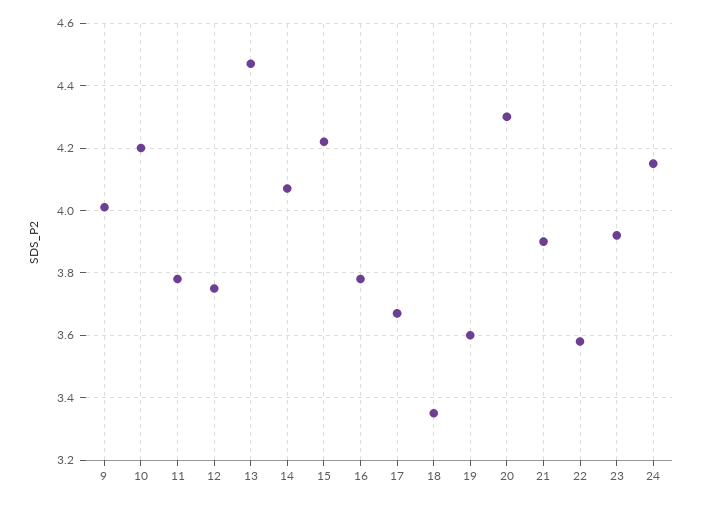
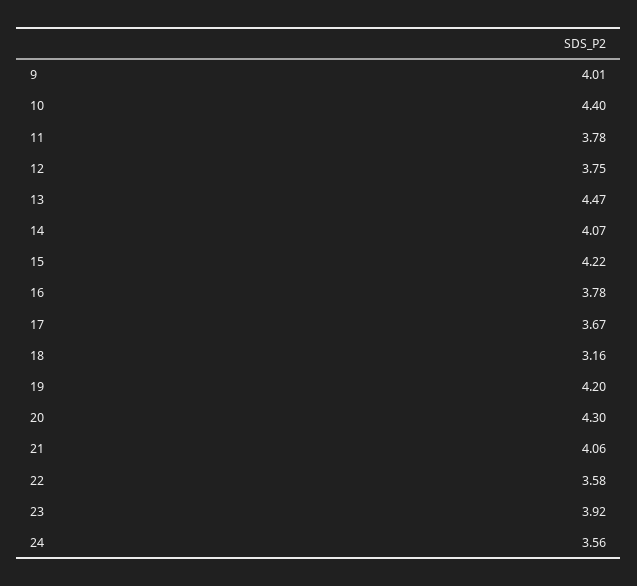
  {
    "9": 4.01,
-   "10": 4.2,
+   "10": 4.4,
    "11": 3.78,
    "12": 3.75,
    "13": 4.47,
    "14": 4.07,
    "15": 4.22,
    "16": 3.78,
    "17": 3.67,
-   "18": 3.35,
+   "18": 3.16,
-   "19": 3.6,
+   "19": 4.2,
    "20": 4.3,
-   "21": 3.9,
+   "21": 4.06,
    "22": 3.58,
    "23": 3.92,
-   "24": 4.15
+   "24": 3.56
  }

